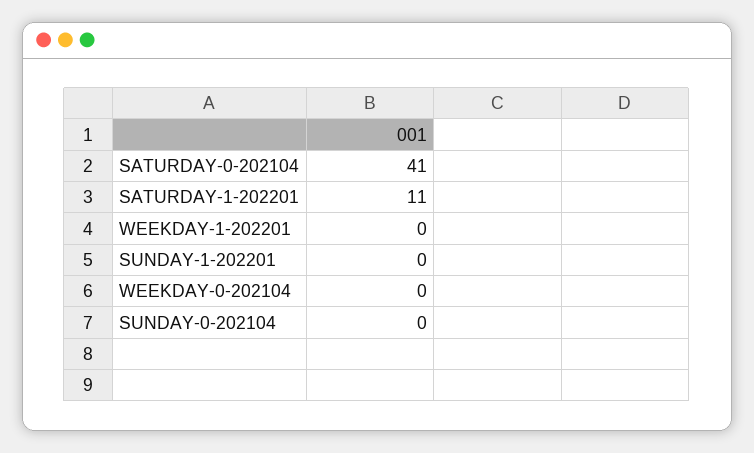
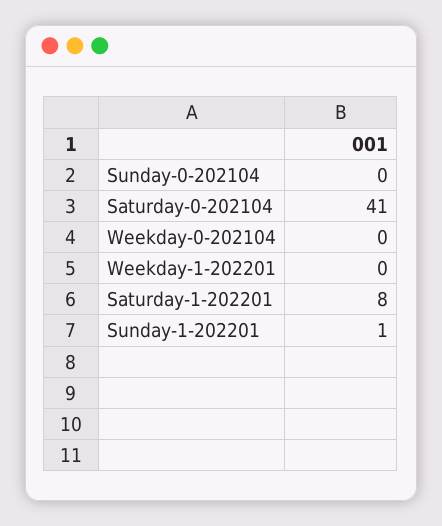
  {
    "SATURDAY-0-202104": 41,
-   "SATURDAY-1-202201": 11,
+   "SATURDAY-1-202201": 8,
    "WEEKDAY-1-202201": 0,
-   "SUNDAY-1-202201": 0,
+   "SUNDAY-1-202201": 1,
    "WEEKDAY-0-202104": 0,
    "SUNDAY-0-202104": 0
  }

